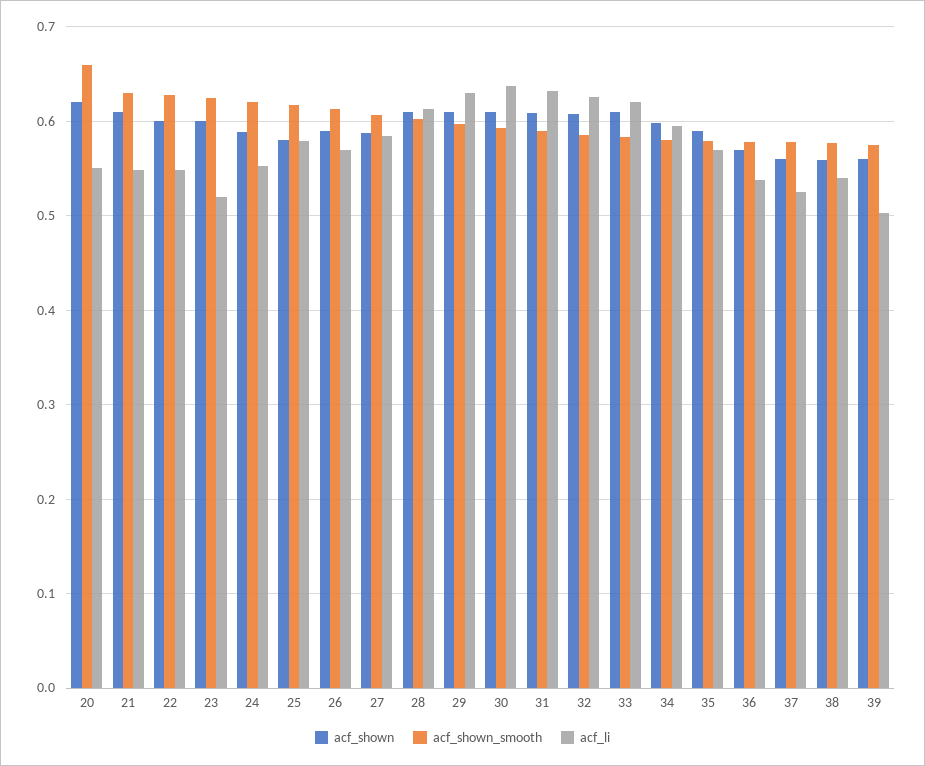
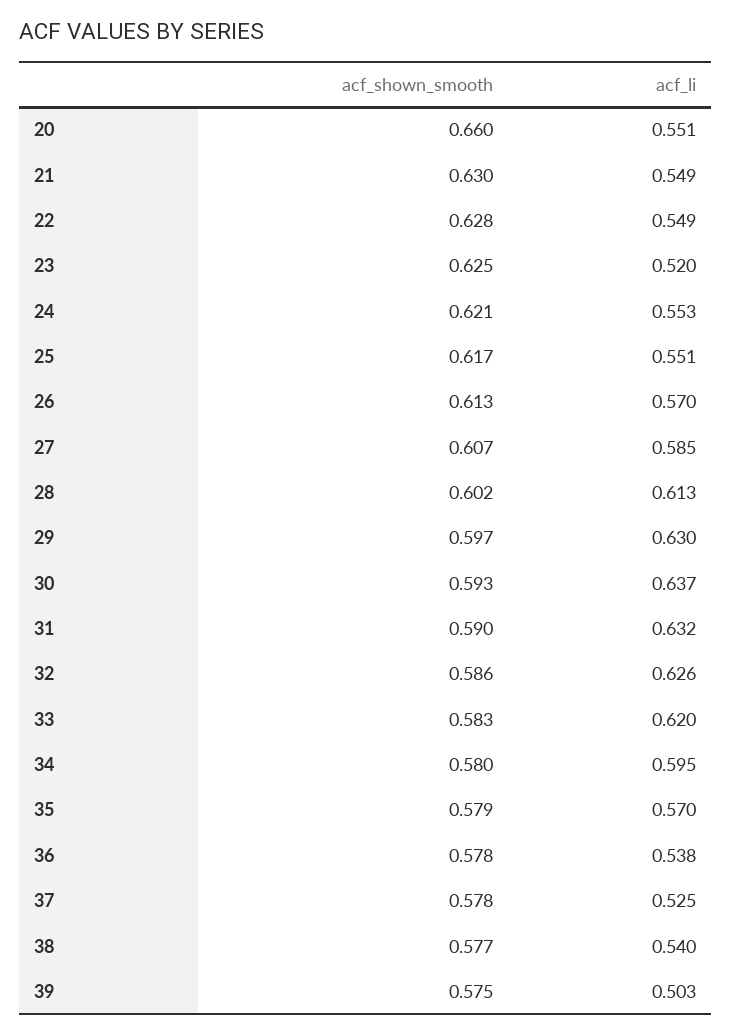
  {
-   "acf_shown": {
-     "20": 0.62,
-     "21": 0.61,
-     "22": 0.6,
-     "23": 0.6,
-     "24": 0.59,
-     "25": 0.58,
-     "26": 0.59,
-     "27": 0.59,
-     "28": 0.61,
-     "29": 0.61,
-     "30": 0.61,
-     "31": 0.61,
-     "32": 0.61,
-     "33": 0.61,
-     "34": 0.6,
-     "35": 0.59,
-     "36": 0.57,
-     "37": 0.56,
-     "38": 0.56,
-     "39": 0.56
-   },
    "acf_shown_smooth": {
      "20": 0.66,
      "21": 0.63,
      "22": 0.628,
      "23": 0.625,
      "24": 0.621,
      "25": 0.617,
      "26": 0.613,
      "27": 0.607,
      "28": 0.602,
      "29": 0.597,
      "30": 0.593,
      "31": 0.59,
      "32": 0.586,
      "33": 0.583,
      "34": 0.58,
      "35": 0.579,
      "36": 0.578,
      "37": 0.578,
      "38": 0.577,
      "39": 0.575
    },
    "acf_li": {
      "20": 0.551,
      "21": 0.549,
      "22": 0.549,
      "23": 0.52,
      "24": 0.553,
-     "25": 0.58,
+     "25": 0.551,
      "26": 0.57,
      "27": 0.585,
      "28": 0.613,
      "29": 0.63,
      "30": 0.637,
      "31": 0.632,
      "32": 0.626,
      "33": 0.62,
      "34": 0.595,
      "35": 0.57,
      "36": 0.538,
      "37": 0.525,
      "38": 0.54,
      "39": 0.503
    }
  }

